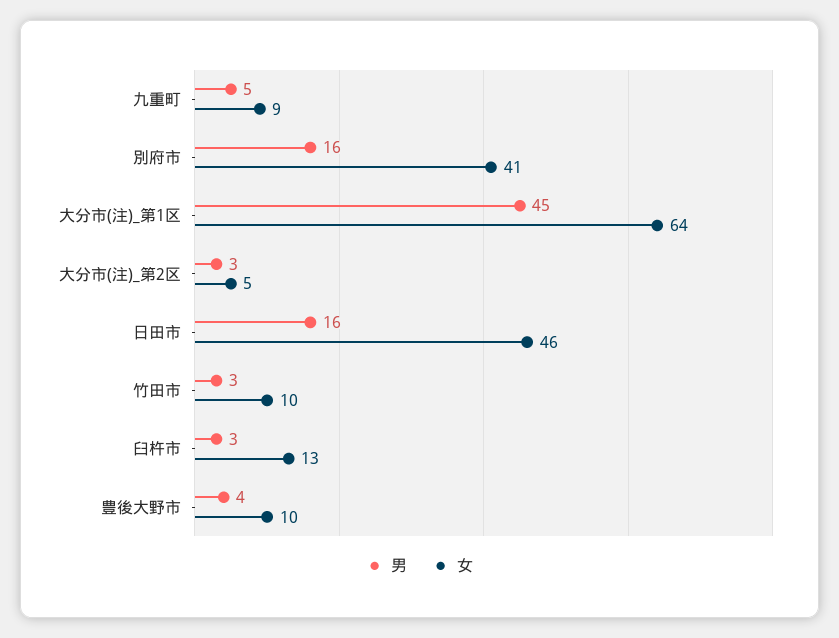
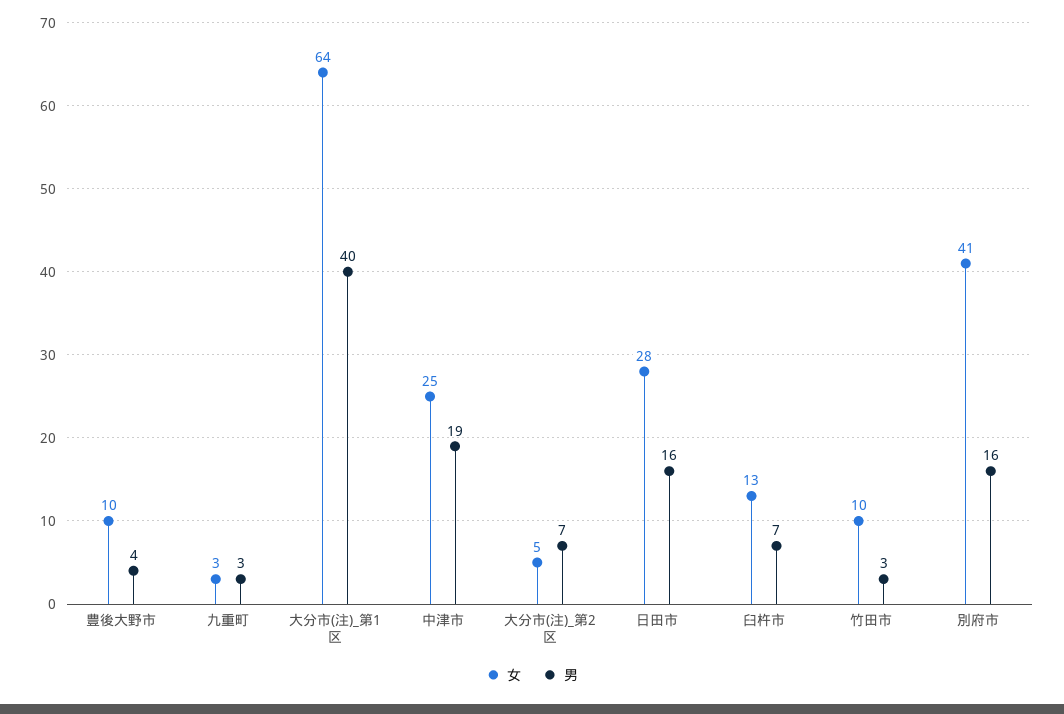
  {
    "男": {
-     "九重町": 5,
+     "九重町": 3,
      "別府市": 16,
-     "大分市(注)_第1区": 45,
+     "大分市(注)_第1区": 40,
-     "大分市(注)_第2区": 3,
+     "大分市(注)_第2区": 7,
      "日田市": 16,
      "竹田市": 3,
-     "臼杵市": 3,
+     "臼杵市": 7,
-     "豊後大野市": 4
+     "豊後大野市": 4,
+     "中津市": 19
    },
    "女": {
-     "九重町": 9,
+     "九重町": 3,
      "別府市": 41,
      "大分市(注)_第1区": 64,
      "大分市(注)_第2区": 5,
-     "日田市": 46,
+     "日田市": 28,
      "竹田市": 10,
      "臼杵市": 13,
-     "豊後大野市": 10
+     "豊後大野市": 10,
+     "中津市": 25
    }
  }

